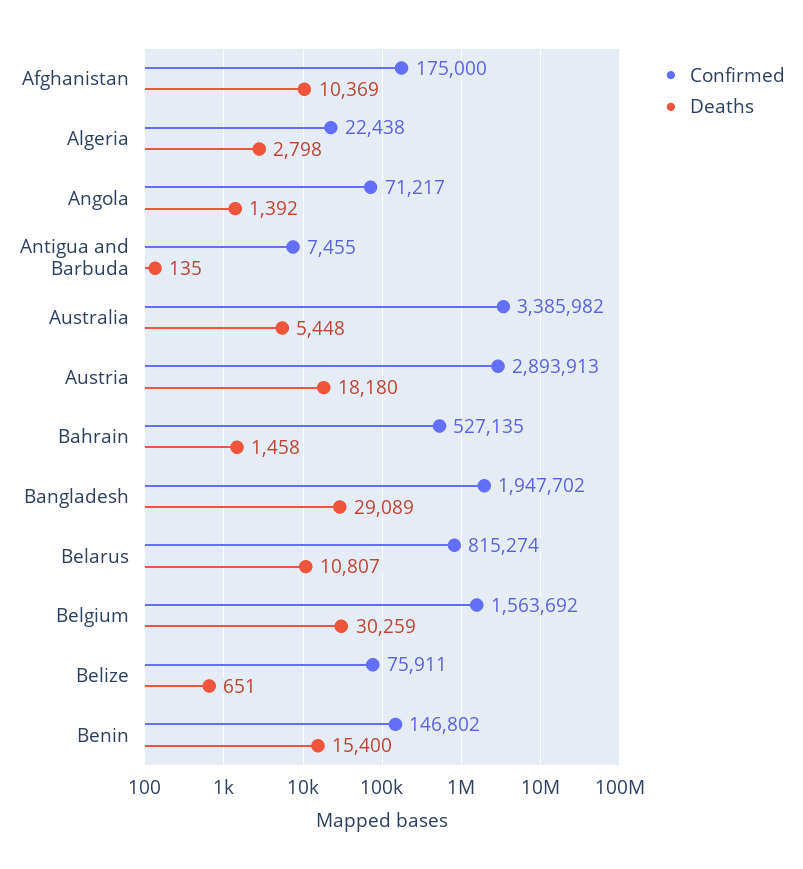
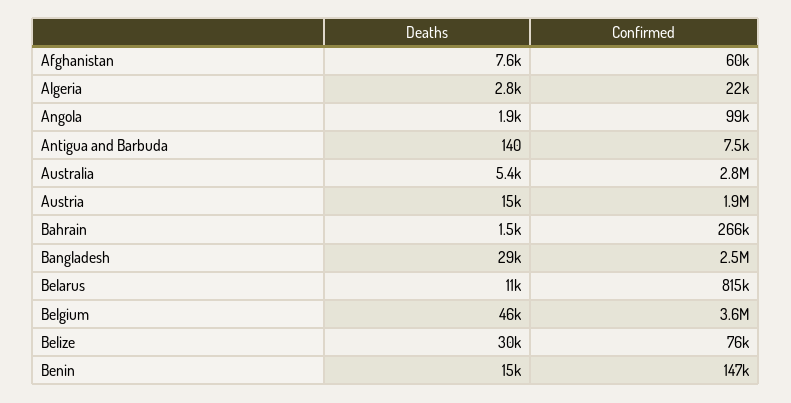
  {
    "Confirmed": {
-     "Afghanistan": 175000,
+     "Afghanistan": 60000,
      "Algeria": 22438,
-     "Angola": 71217,
+     "Angola": 99000,
      "Antigua and Barbuda": 7455,
-     "Australia": 3385982,
+     "Australia": 2800000,
-     "Austria": 2893913,
+     "Austria": 1900000,
-     "Bahrain": 527135,
+     "Bahrain": 266000,
-     "Bangladesh": 1947702,
+     "Bangladesh": 2500000,
      "Belarus": 815274,
-     "Belgium": 1563692,
+     "Belgium": 3600000,
      "Belize": 75911,
      "Benin": 146802
    },
    "Deaths": {
-     "Afghanistan": 10369,
+     "Afghanistan": 7600,
      "Algeria": 2798,
-     "Angola": 1392,
+     "Angola": 1900,
-     "Antigua and Barbuda": 135,
+     "Antigua and Barbuda": 140,
      "Australia": 5448,
-     "Austria": 18180,
+     "Austria": 15000,
      "Bahrain": 1458,
      "Bangladesh": 29089,
      "Belarus": 10807,
-     "Belgium": 30259,
+     "Belgium": 46000,
-     "Belize": 651,
+     "Belize": 30000,
      "Benin": 15400
    }
  }

